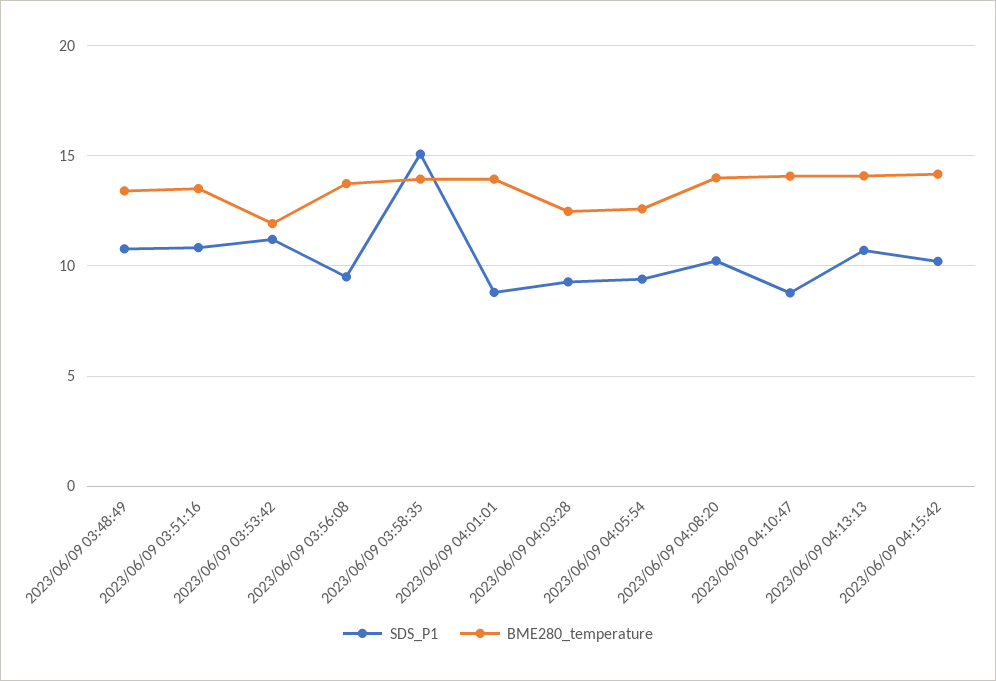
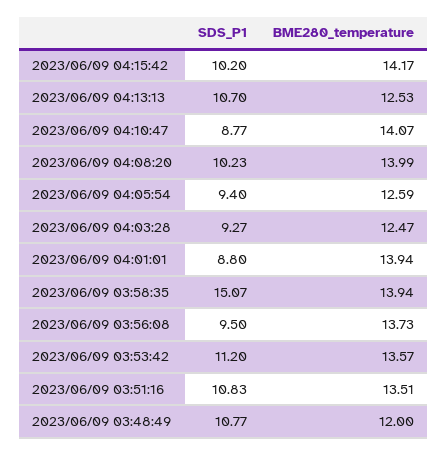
  {
    "SDS_P1": {
      "2023/06/09 03:48:49": 10.77,
      "2023/06/09 03:51:16": 10.83,
      "2023/06/09 03:53:42": 11.2,
      "2023/06/09 03:56:08": 9.5,
      "2023/06/09 03:58:35": 15.07,
      "2023/06/09 04:01:01": 8.8,
      "2023/06/09 04:03:28": 9.27,
      "2023/06/09 04:05:54": 9.4,
      "2023/06/09 04:08:20": 10.23,
      "2023/06/09 04:10:47": 8.77,
      "2023/06/09 04:13:13": 10.7,
      "2023/06/09 04:15:42": 10.2
    },
    "BME280_temperature": {
-     "2023/06/09 03:48:49": 13.5,
+     "2023/06/09 03:48:49": 12,
      "2023/06/09 03:51:16": 13.51,
-     "2023/06/09 03:53:42": 12,
+     "2023/06/09 03:53:42": 13.57,
      "2023/06/09 03:56:08": 13.73,
      "2023/06/09 03:58:35": 13.94,
      "2023/06/09 04:01:01": 13.94,
      "2023/06/09 04:03:28": 12.47,
      "2023/06/09 04:05:54": 12.59,
      "2023/06/09 04:08:20": 13.99,
      "2023/06/09 04:10:47": 14.07,
-     "2023/06/09 04:13:13": 14,
+     "2023/06/09 04:13:13": 12.53,
      "2023/06/09 04:15:42": 14.17
    }
  }

